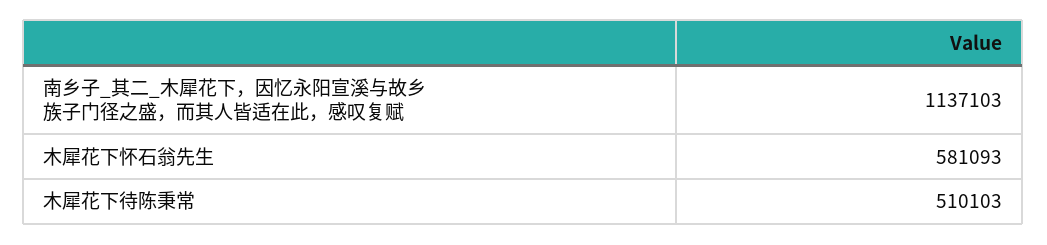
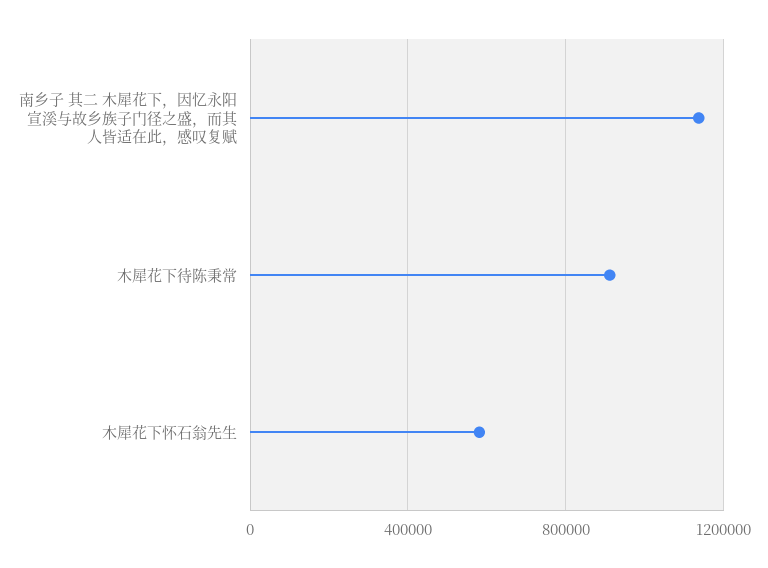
  {
    "南乡子_其二_木犀花下，因忆永阳宣溪与故乡族子门径之盛，而其人皆适在此，感叹复赋": 1137103,
    "木犀花下怀石翁先生": 581093,
-   "木犀花下待陈秉常": 510103
+   "木犀花下待陈秉常": 900000
  }

